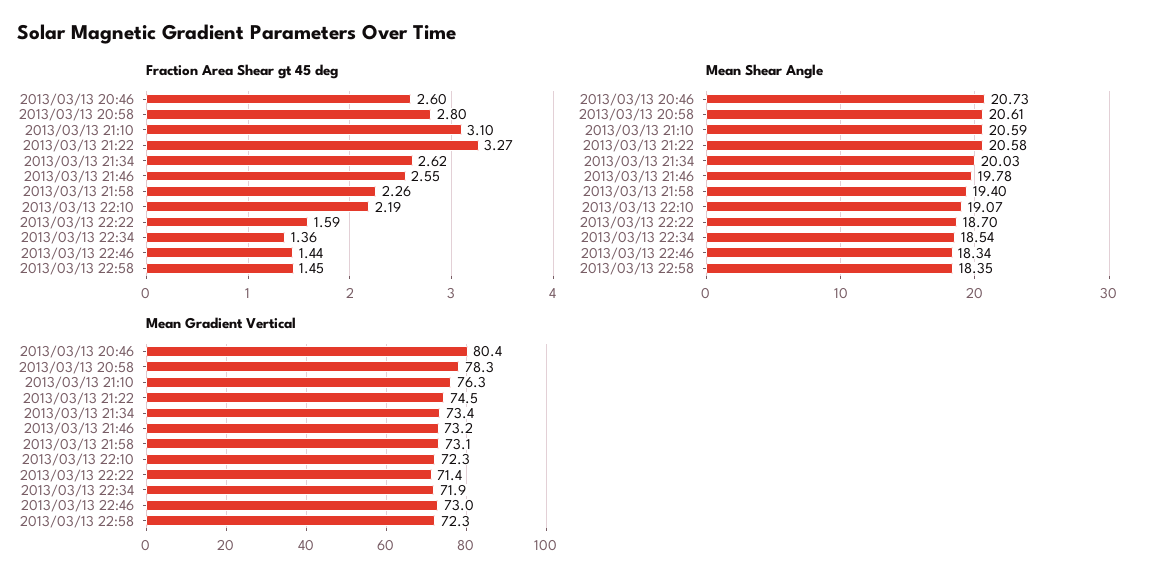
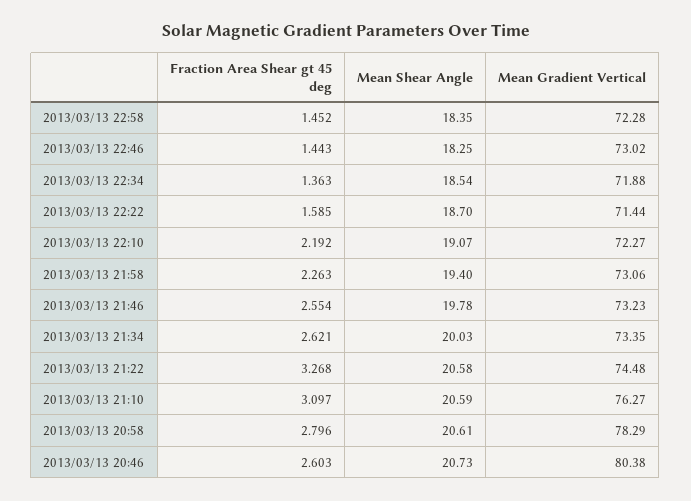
  {
    "Fraction Area Shear gt 45 deg": {
      "2013/03/13 20:46": 2.603,
      "2013/03/13 20:58": 2.796,
      "2013/03/13 21:10": 3.097,
      "2013/03/13 21:22": 3.268,
      "2013/03/13 21:34": 2.621,
      "2013/03/13 21:46": 2.554,
      "2013/03/13 21:58": 2.263,
      "2013/03/13 22:10": 2.192,
      "2013/03/13 22:22": 1.585,
      "2013/03/13 22:34": 1.363,
      "2013/03/13 22:46": 1.443,
      "2013/03/13 22:58": 1.452
    },
    "Mean Shear Angle": {
      "2013/03/13 20:46": 20.73,
      "2013/03/13 20:58": 20.61,
      "2013/03/13 21:10": 20.59,
      "2013/03/13 21:22": 20.58,
      "2013/03/13 21:34": 20.03,
      "2013/03/13 21:46": 19.78,
      "2013/03/13 21:58": 19.4,
      "2013/03/13 22:10": 19.07,
      "2013/03/13 22:22": 18.7,
      "2013/03/13 22:34": 18.54,
-     "2013/03/13 22:46": 18.34,
+     "2013/03/13 22:46": 18.25,
      "2013/03/13 22:58": 18.35
    },
    "Mean Gradient Vertical": {
      "2013/03/13 20:46": 80.38,
      "2013/03/13 20:58": 78.29,
      "2013/03/13 21:10": 76.27,
      "2013/03/13 21:22": 74.48,
      "2013/03/13 21:34": 73.35,
      "2013/03/13 21:46": 73.23,
      "2013/03/13 21:58": 73.06,
      "2013/03/13 22:10": 72.27,
      "2013/03/13 22:22": 71.44,
      "2013/03/13 22:34": 71.88,
      "2013/03/13 22:46": 73.02,
      "2013/03/13 22:58": 72.28
    }
  }

